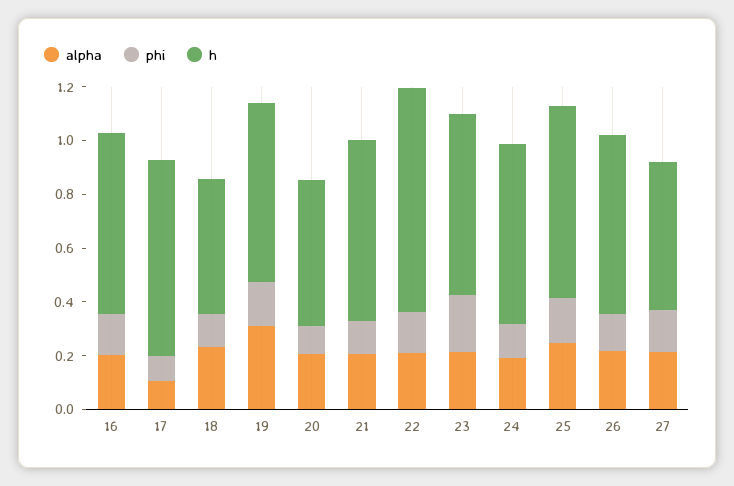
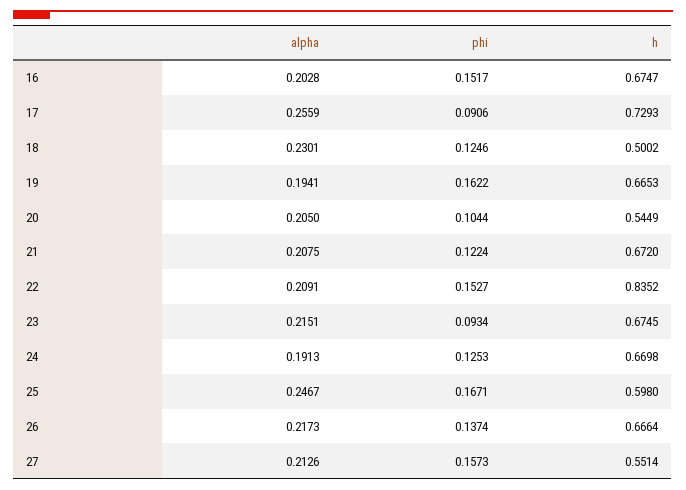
  {
    "alpha": {
      "16": 0.2028,
-     "17": 0.1,
+     "17": 0.2559,
      "18": 0.2301,
-     "19": 0.3,
+     "19": 0.1941,
      "20": 0.205,
      "21": 0.2075,
      "22": 0.2091,
      "23": 0.2151,
      "24": 0.1913,
      "25": 0.2467,
      "26": 0.2173,
      "27": 0.2126
    },
    "phi": {
      "16": 0.1517,
      "17": 0.0906,
      "18": 0.1246,
      "19": 0.1622,
      "20": 0.1044,
      "21": 0.1224,
      "22": 0.1527,
-     "23": 0.2,
+     "23": 0.0934,
      "24": 0.1253,
      "25": 0.1671,
      "26": 0.1374,
      "27": 0.1573
    },
    "h": {
      "16": 0.6747,
      "17": 0.7293,
      "18": 0.5002,
      "19": 0.6653,
      "20": 0.5449,
      "21": 0.672,
      "22": 0.8352,
      "23": 0.6745,
      "24": 0.6698,
-     "25": 0.7,
+     "25": 0.598,
      "26": 0.6664,
      "27": 0.5514
    }
  }

